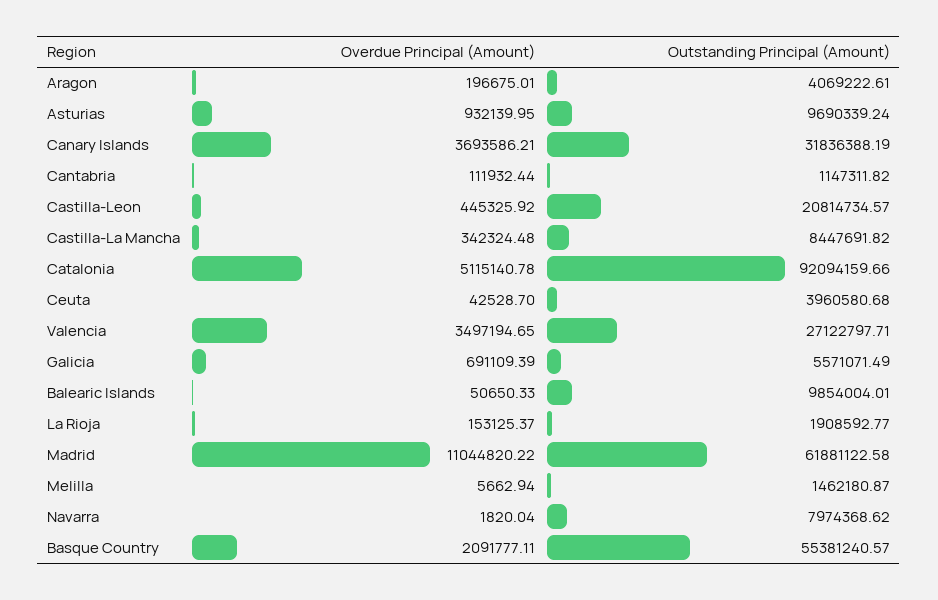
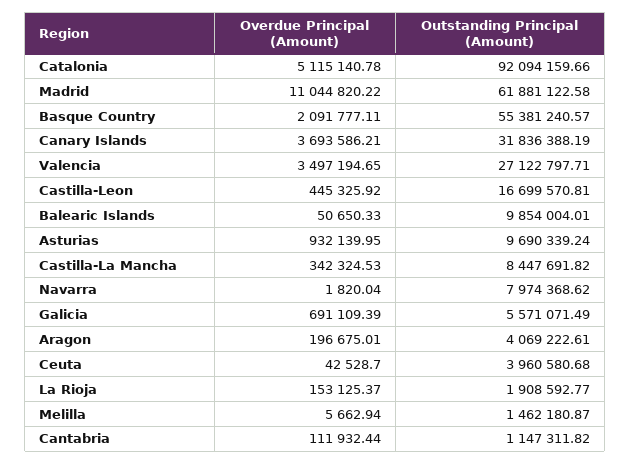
  {
    "Overdue Principal (Amount)": {
      "Aragon": 196675.01,
      "Asturias": 932139.95,
      "Canary Islands": 3693586.21,
      "Cantabria": 111932.44,
      "Castilla-Leon": 445325.92,
-     "Castilla-La Mancha": 342324.48,
+     "Castilla-La Mancha": 342324.53,
      "Catalonia": 5115140.78,
      "Ceuta": 42528.7,
      "Valencia": 3497194.65,
      "Galicia": 691109.39,
      "Balearic Islands": 50650.33,
      "La Rioja": 153125.37,
      "Madrid": 11044820.22,
      "Melilla": 5662.94,
      "Navarra": 1820.04,
      "Basque Country": 2091777.11
    },
    "Outstanding Principal (Amount)": {
      "Aragon": 4069222.61,
      "Asturias": 9690339.24,
      "Canary Islands": 31836388.19,
      "Cantabria": 1147311.82,
-     "Castilla-Leon": 20814734.57,
+     "Castilla-Leon": 16699570.81,
      "Castilla-La Mancha": 8447691.82,
      "Catalonia": 92094159.66,
      "Ceuta": 3960580.68,
      "Valencia": 27122797.71,
      "Galicia": 5571071.49,
      "Balearic Islands": 9854004.01,
      "La Rioja": 1908592.77,
      "Madrid": 61881122.58,
      "Melilla": 1462180.87,
      "Navarra": 7974368.62,
      "Basque Country": 55381240.57
    }
  }

